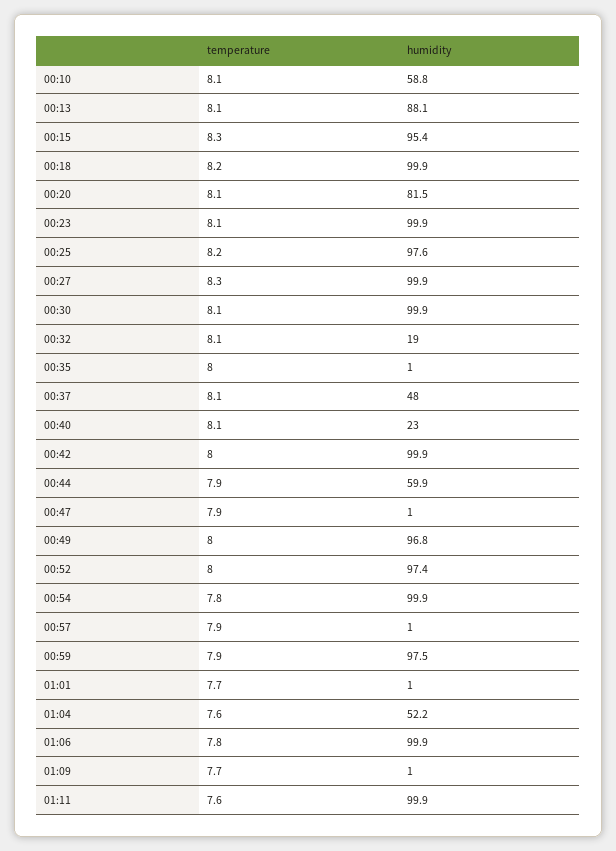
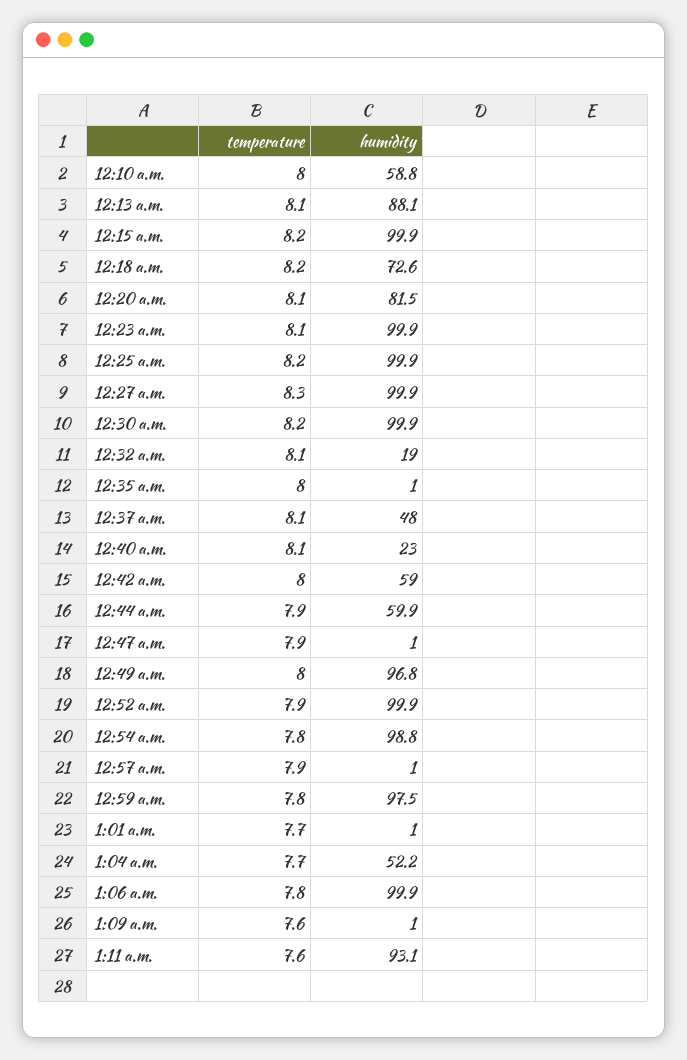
  {
    "temperature": {
-     "00:10": 8.1,
+     "00:10": 8,
      "00:13": 8.1,
-     "00:15": 8.3,
+     "00:15": 8.2,
      "00:18": 8.2,
      "00:20": 8.1,
      "00:23": 8.1,
      "00:25": 8.2,
      "00:27": 8.3,
-     "00:30": 8.1,
+     "00:30": 8.2,
      "00:32": 8.1,
      "00:35": 8,
      "00:37": 8.1,
      "00:40": 8.1,
      "00:42": 8,
      "00:44": 7.9,
      "00:47": 7.9,
      "00:49": 8,
-     "00:52": 8,
+     "00:52": 7.9,
      "00:54": 7.8,
      "00:57": 7.9,
-     "00:59": 7.9,
+     "00:59": 7.8,
      "01:01": 7.7,
-     "01:04": 7.6,
+     "01:04": 7.7,
      "01:06": 7.8,
-     "01:09": 7.7,
+     "01:09": 7.6,
      "01:11": 7.6
    },
    "humidity": {
      "00:10": 58.8,
      "00:13": 88.1,
-     "00:15": 95.4,
+     "00:15": 99.9,
-     "00:18": 99.9,
+     "00:18": 72.6,
      "00:20": 81.5,
      "00:23": 99.9,
-     "00:25": 97.6,
+     "00:25": 99.9,
      "00:27": 99.9,
      "00:30": 99.9,
      "00:32": 19,
      "00:35": 1,
      "00:37": 48,
      "00:40": 23,
-     "00:42": 99.9,
+     "00:42": 59,
      "00:44": 59.9,
      "00:47": 1,
      "00:49": 96.8,
-     "00:52": 97.4,
+     "00:52": 99.9,
-     "00:54": 99.9,
+     "00:54": 98.8,
      "00:57": 1,
      "00:59": 97.5,
      "01:01": 1,
      "01:04": 52.2,
      "01:06": 99.9,
      "01:09": 1,
-     "01:11": 99.9
+     "01:11": 93.1
    }
  }

